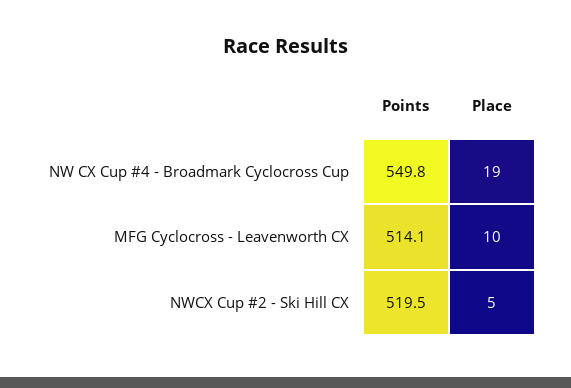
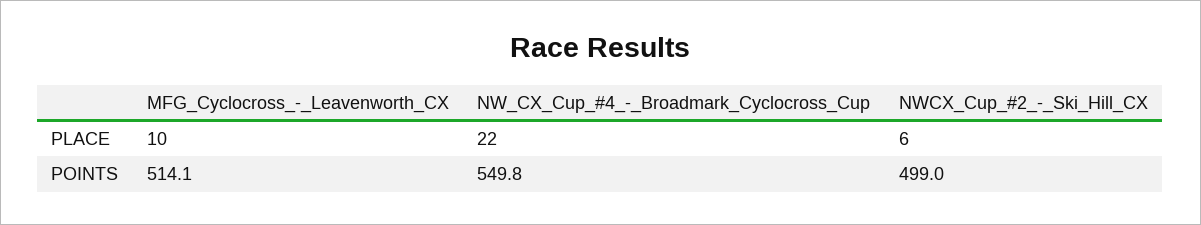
  {
    "Points": {
      "NW CX Cup #4 - Broadmark Cyclocross Cup": 549.8,
      "MFG Cyclocross - Leavenworth CX": 514.1,
-     "NWCX Cup #2 - Ski Hill CX": 519.5
+     "NWCX Cup #2 - Ski Hill CX": 499
    },
    "Place": {
-     "NW CX Cup #4 - Broadmark Cyclocross Cup": 19,
+     "NW CX Cup #4 - Broadmark Cyclocross Cup": 22,
      "MFG Cyclocross - Leavenworth CX": 10,
-     "NWCX Cup #2 - Ski Hill CX": 5
+     "NWCX Cup #2 - Ski Hill CX": 6
    }
  }

